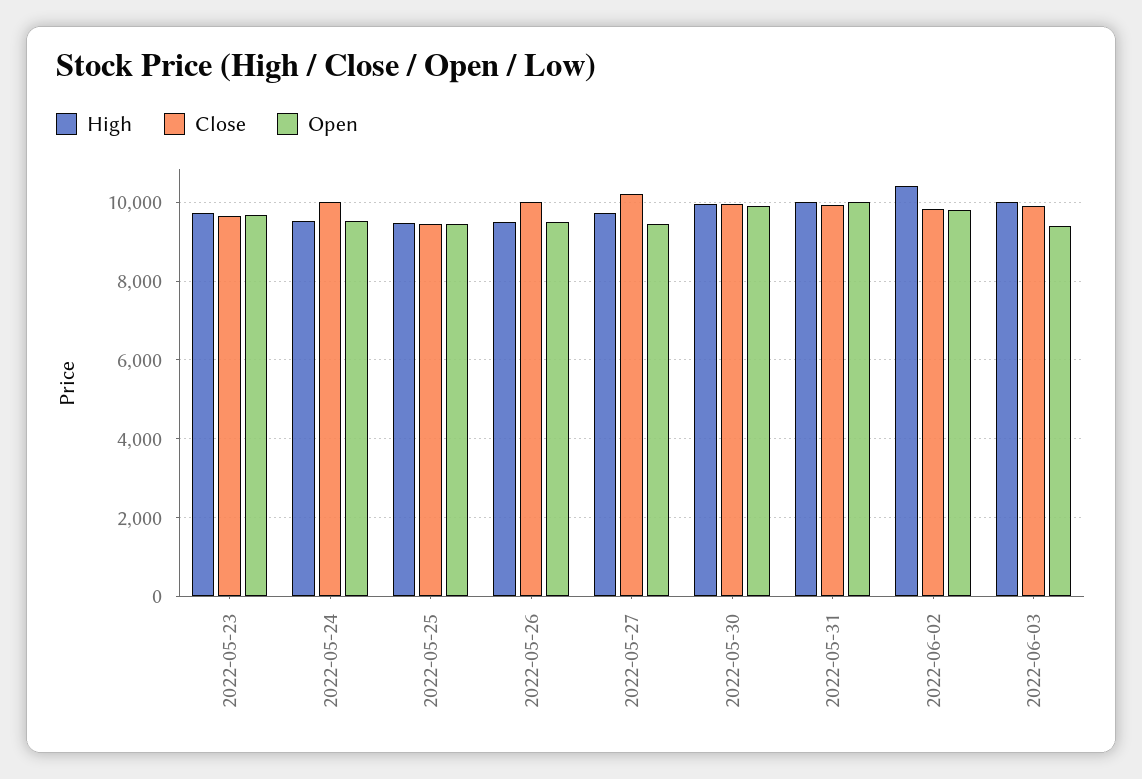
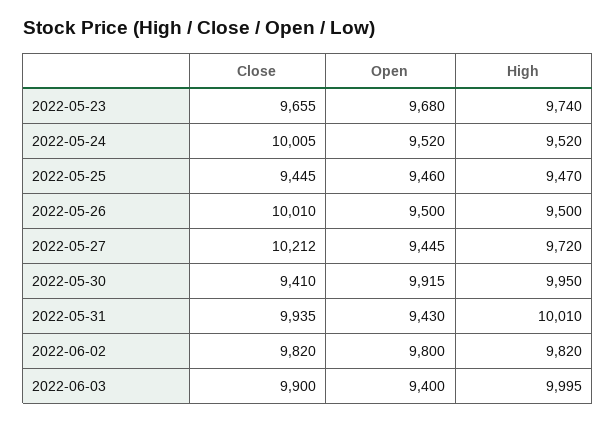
  {
    "High": {
      "2022-05-23": 9740,
      "2022-05-24": 9520,
      "2022-05-25": 9470,
      "2022-05-26": 9500,
      "2022-05-27": 9720,
      "2022-05-30": 9950,
      "2022-05-31": 10010,
-     "2022-06-02": 10400,
+     "2022-06-02": 9820,
      "2022-06-03": 9995
    },
    "Close": {
      "2022-05-23": 9655,
      "2022-05-24": 10005,
      "2022-05-25": 9445,
      "2022-05-26": 10010,
      "2022-05-27": 10212,
-     "2022-05-30": 10000,
+     "2022-05-30": 9410,
      "2022-05-31": 9935,
      "2022-06-02": 9820,
      "2022-06-03": 9900
    },
    "Open": {
      "2022-05-23": 9680,
      "2022-05-24": 9520,
      "2022-05-25": 9460,
      "2022-05-26": 9500,
      "2022-05-27": 9445,
      "2022-05-30": 9915,
-     "2022-05-31": 10000,
+     "2022-05-31": 9430,
      "2022-06-02": 9800,
      "2022-06-03": 9400
    }
  }

